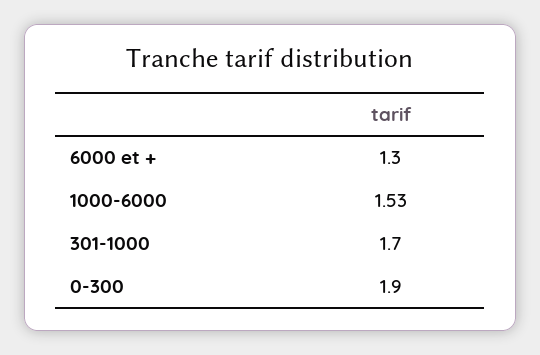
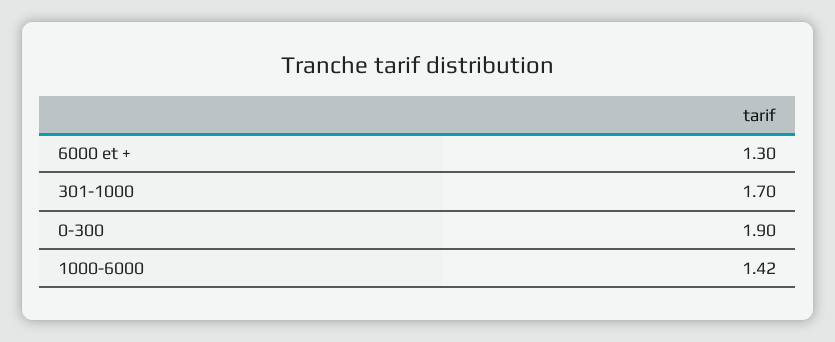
  {
    "6000 et +": 1.3,
-   "1000-6000": 1.53,
+   "1000-6000": 1.42,
    "301-1000": 1.7,
    "0-300": 1.9
  }

